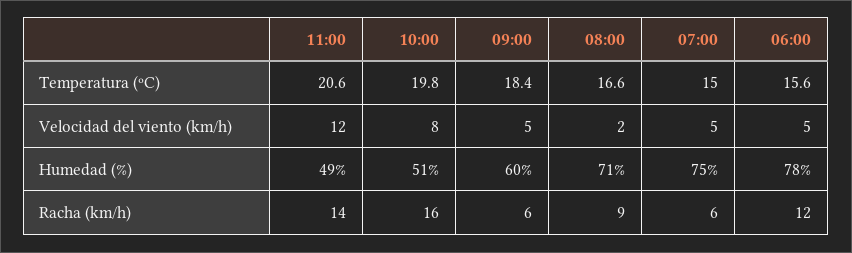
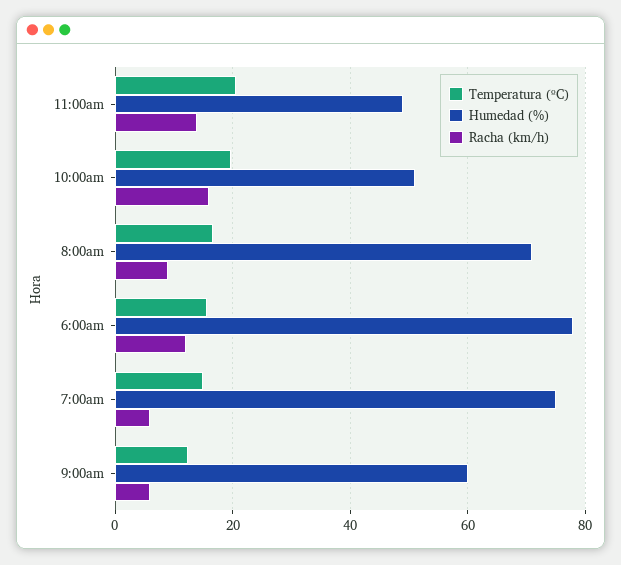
  {
    "Temperatura (ºC)": {
      "11:00": 20.6,
      "10:00": 19.8,
-     "09:00": 18.4,
+     "09:00": 12,
      "08:00": 16.6,
      "07:00": 15,
      "06:00": 15.6
    },
-   "Velocidad del viento (km/h)": {
-     "11:00": 12,
-     "10:00": 8,
-     "09:00": 5,
-     "08:00": 2,
-     "07:00": 5,
-     "06:00": 5
-   },
    "Humedad (%)": {
      "11:00": 49,
      "10:00": 51,
      "09:00": 60,
      "08:00": 71,
      "07:00": 75,
      "06:00": 78
    },
    "Racha (km/h)": {
      "11:00": 14,
      "10:00": 16,
      "09:00": 6,
      "08:00": 9,
      "07:00": 6,
      "06:00": 12
    }
  }

